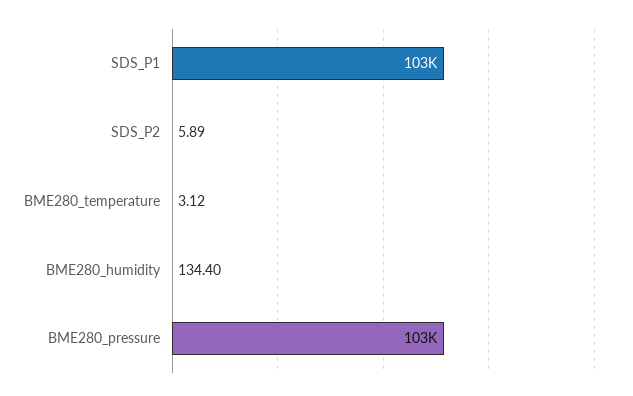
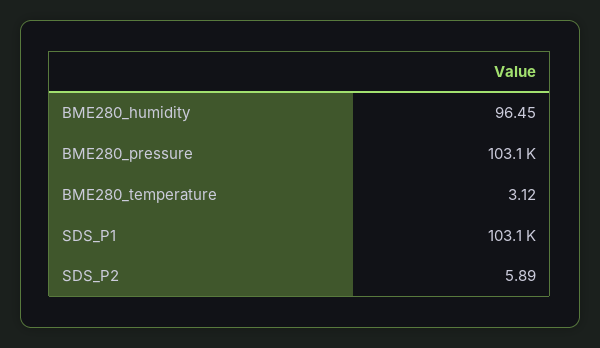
  {
    "SDS_P1": 103100,
    "SDS_P2": 5.89,
    "BME280_temperature": 3.12,
-   "BME280_humidity": 134.4,
+   "BME280_humidity": 96.45,
    "BME280_pressure": 103100
  }

